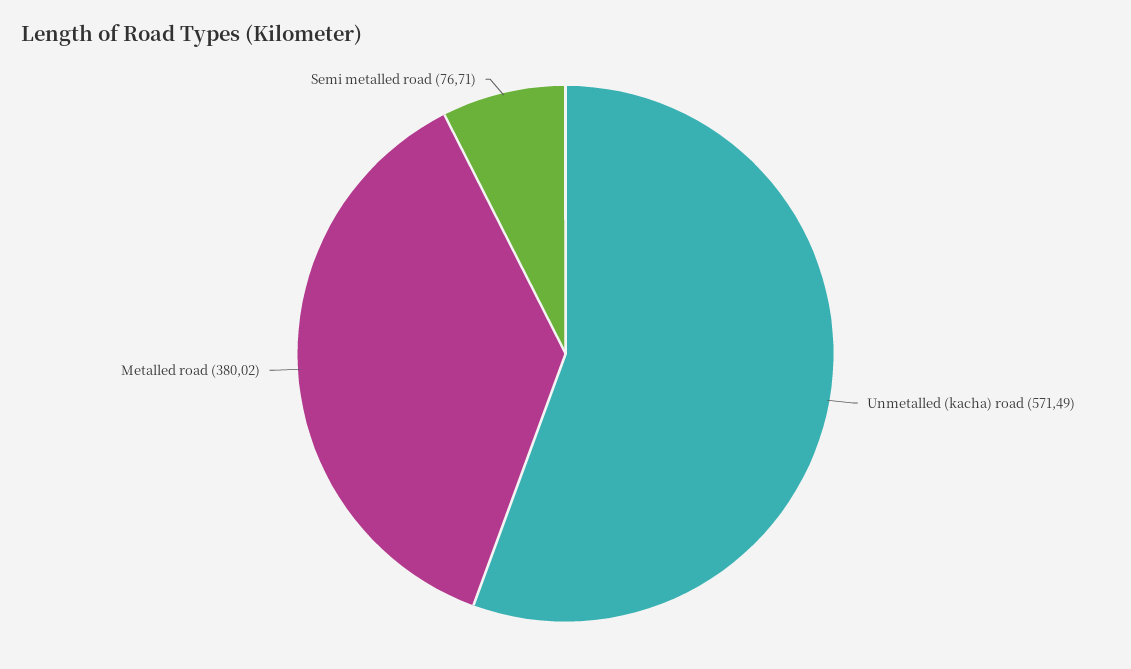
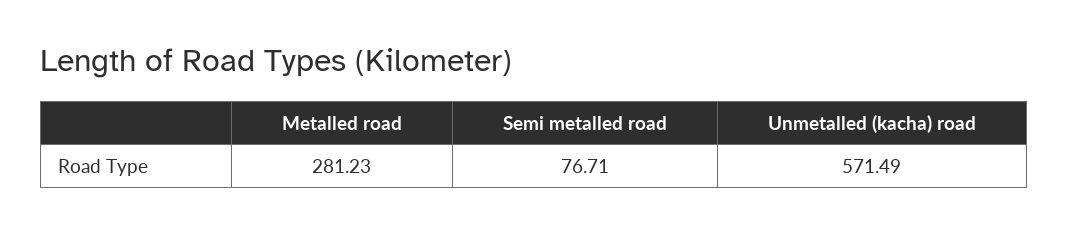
  {
    "Unmetalled (kacha) road": 571.49,
-   "Metalled road": 380.02,
+   "Metalled road": 281.23,
    "Semi metalled road": 76.71
  }

